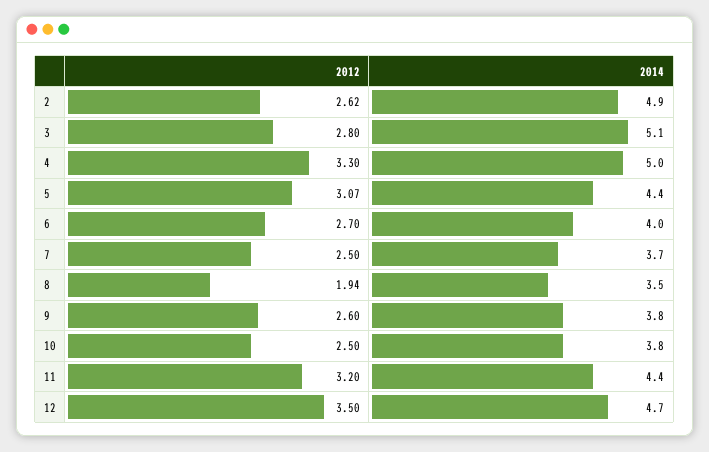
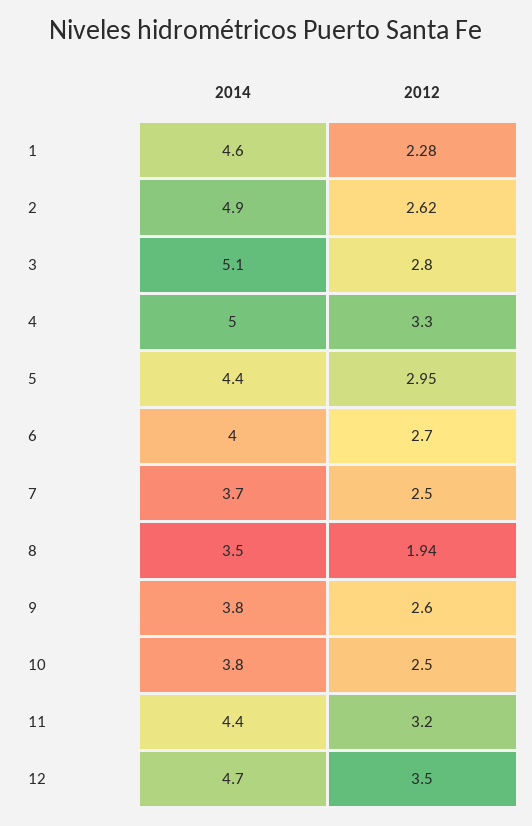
  {
    "2012": {
      "2": 2.62,
      "3": 2.8,
      "4": 3.3,
-     "5": 3.07,
+     "5": 2.95,
      "6": 2.7,
      "7": 2.5,
      "8": 1.94,
      "9": 2.6,
      "10": 2.5,
      "11": 3.2,
-     "12": 3.5
+     "12": 3.5,
+     "1": 2.28
    },
    "2014": {
      "2": 4.9,
      "3": 5.1,
      "4": 5,
      "5": 4.4,
      "6": 4,
      "7": 3.7,
      "8": 3.5,
      "9": 3.8,
      "10": 3.8,
      "11": 4.4,
-     "12": 4.7
+     "12": 4.7,
+     "1": 4.6
    }
  }

